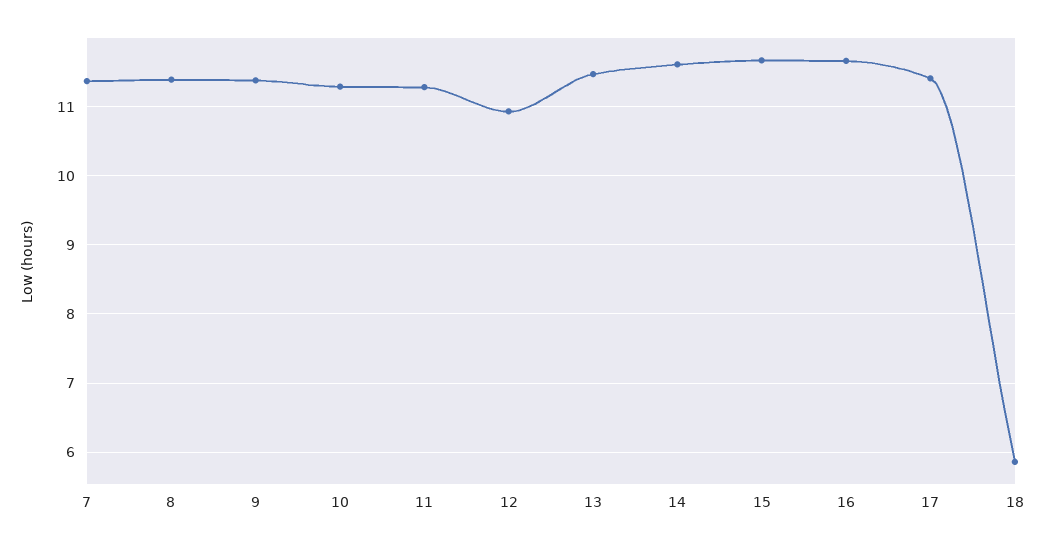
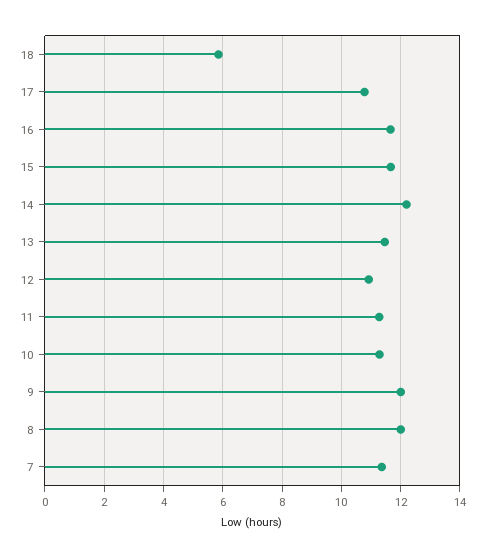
  {
    "7": 11.4,
-   "8": 11.4,
+   "8": 12,
-   "9": 11.4,
+   "9": 12,
    "10": 11.3,
    "11": 11.3,
    "12": 10.9,
    "13": 11.5,
-   "14": 11.6,
+   "14": 12.25,
    "15": 11.7,
    "16": 11.7,
-   "17": 11.4,
+   "17": 10.75,
    "18": 5.9
  }

